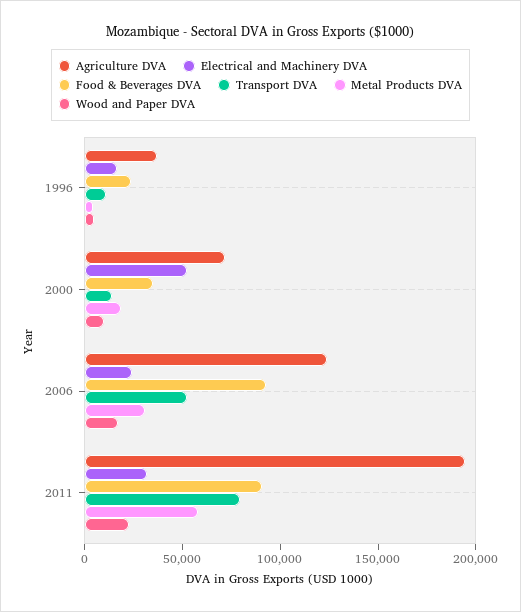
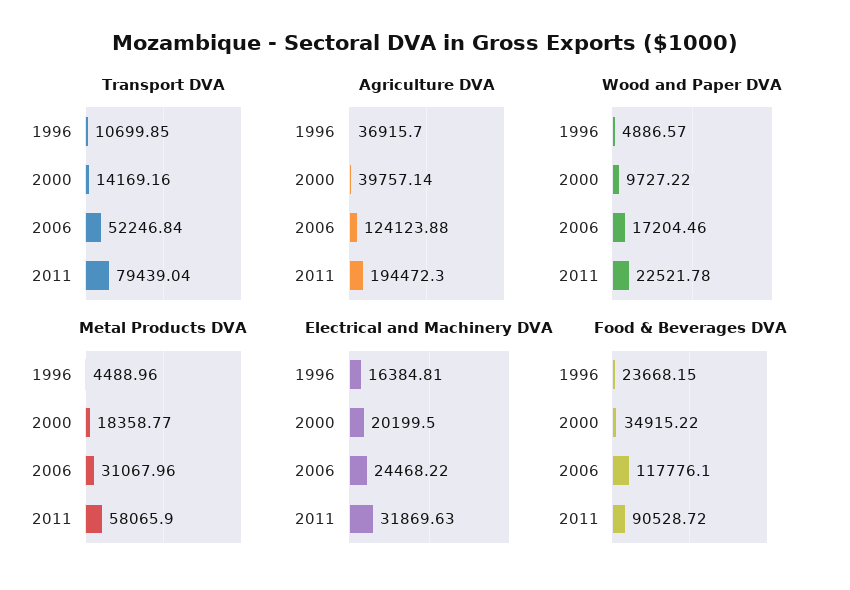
  {
    "Agriculture DVA": {
      "1996": 36915.7,
-     "2000": 70000,
+     "2000": 39757.14,
      "2006": 124123.88,
      "2011": 194472.3
    },
    "Electrical and Machinery DVA": {
      "1996": 16384.81,
-     "2000": 50000,
+     "2000": 20199.5,
      "2006": 24468.22,
      "2011": 31869.63
    },
    "Food & Beverages DVA": {
      "1996": 23668.15,
      "2000": 34915.22,
-     "2006": 90000,
+     "2006": 117776.1,
      "2011": 90528.72
    },
    "Transport DVA": {
      "1996": 10699.85,
      "2000": 14169.16,
      "2006": 52246.84,
      "2011": 79439.04
    },
    "Metal Products DVA": {
      "1996": 4488.96,
      "2000": 18358.77,
      "2006": 31067.96,
      "2011": 58065.9
    },
    "Wood and Paper DVA": {
      "1996": 4886.57,
      "2000": 9727.22,
      "2006": 17204.46,
      "2011": 22521.78
    }
  }

